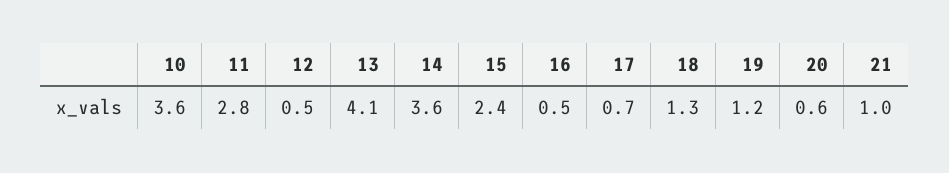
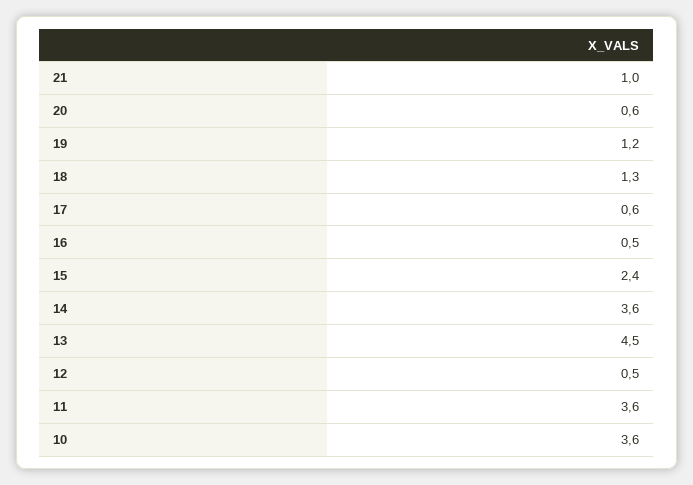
  {
    "10": 3.6,
-   "11": 2.8,
+   "11": 3.6,
    "12": 0.5,
-   "13": 4.1,
+   "13": 4.5,
    "14": 3.6,
    "15": 2.4,
    "16": 0.5,
-   "17": 0.7,
+   "17": 0.6,
    "18": 1.3,
    "19": 1.2,
    "20": 0.6,
    "21": 1
  }

